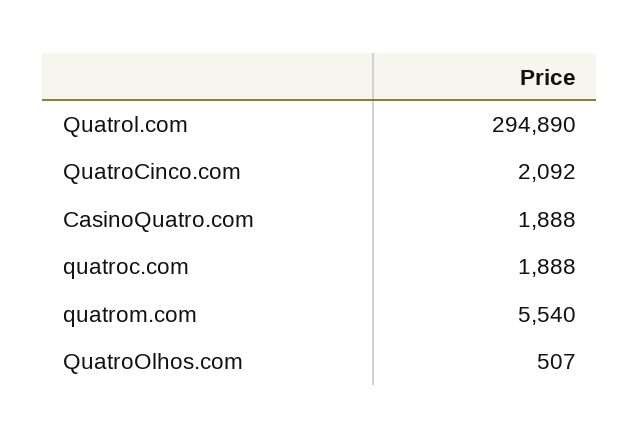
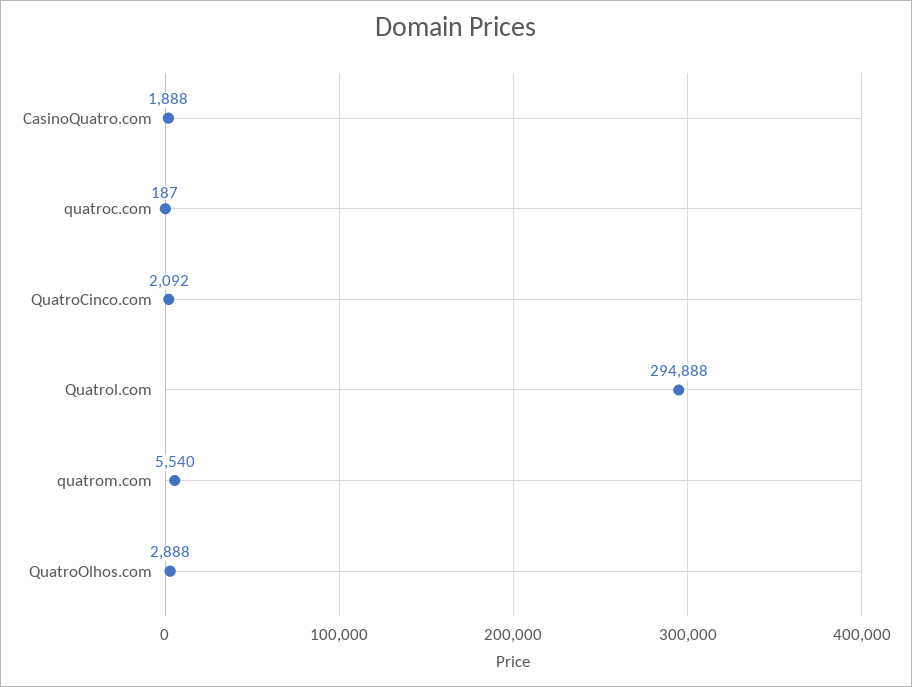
  {
-   "Quatrol.com": 294890,
+   "Quatrol.com": 294888,
    "QuatroCinco.com": 2092,
    "CasinoQuatro.com": 1888,
-   "quatroc.com": 1888,
+   "quatroc.com": 187,
    "quatrom.com": 5540,
-   "QuatroOlhos.com": 507
+   "QuatroOlhos.com": 2888
  }

